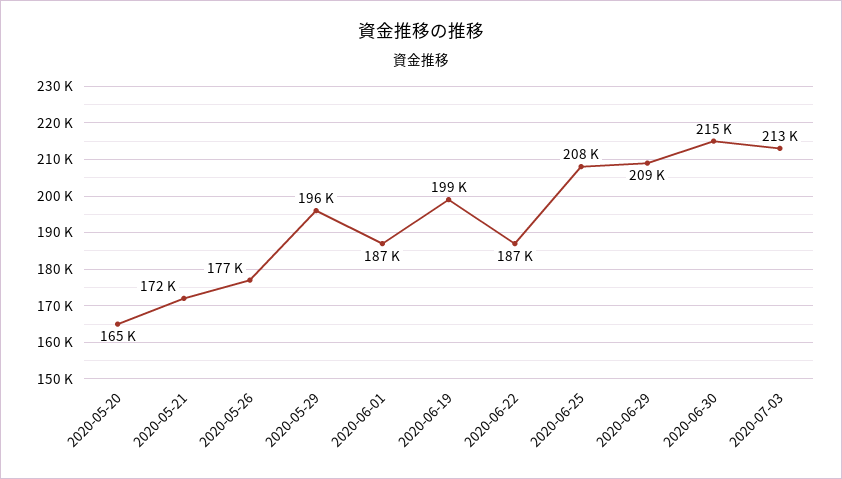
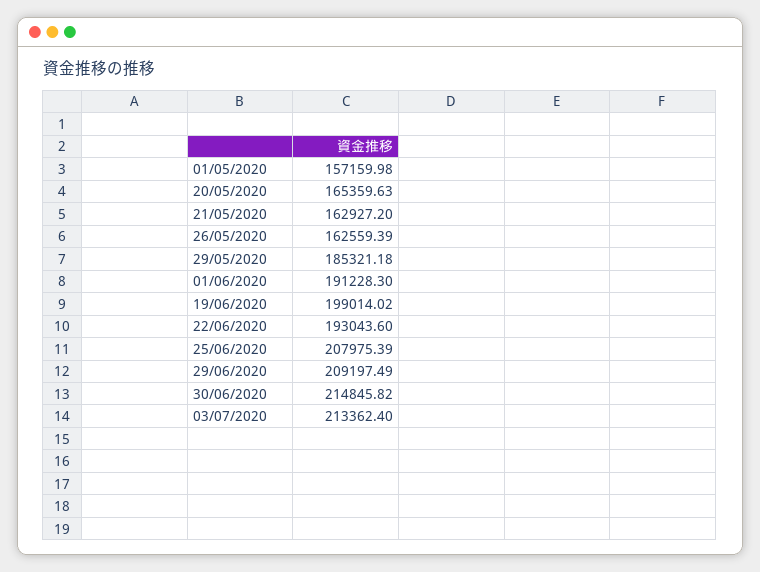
  {
    "2020-05-20": 165359.63,
-   "2020-05-21": 172000,
+   "2020-05-21": 162927.2,
-   "2020-05-26": 177000,
+   "2020-05-26": 162559.39,
-   "2020-05-29": 196000,
+   "2020-05-29": 185321.18,
-   "2020-06-01": 187000,
+   "2020-06-01": 191228.3,
    "2020-06-19": 199014.02,
-   "2020-06-22": 187000,
+   "2020-06-22": 193043.6,
    "2020-06-25": 207975.39,
    "2020-06-29": 209197.49,
    "2020-06-30": 214845.82,
-   "2020-07-03": 213362.4
+   "2020-07-03": 213362.4,
+   "01/05/2020": 157159.98
  }

